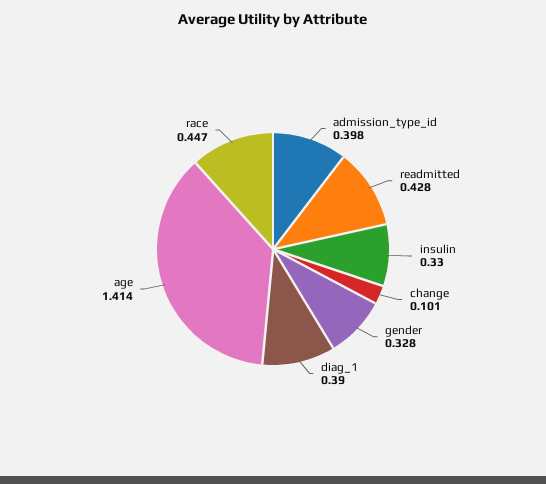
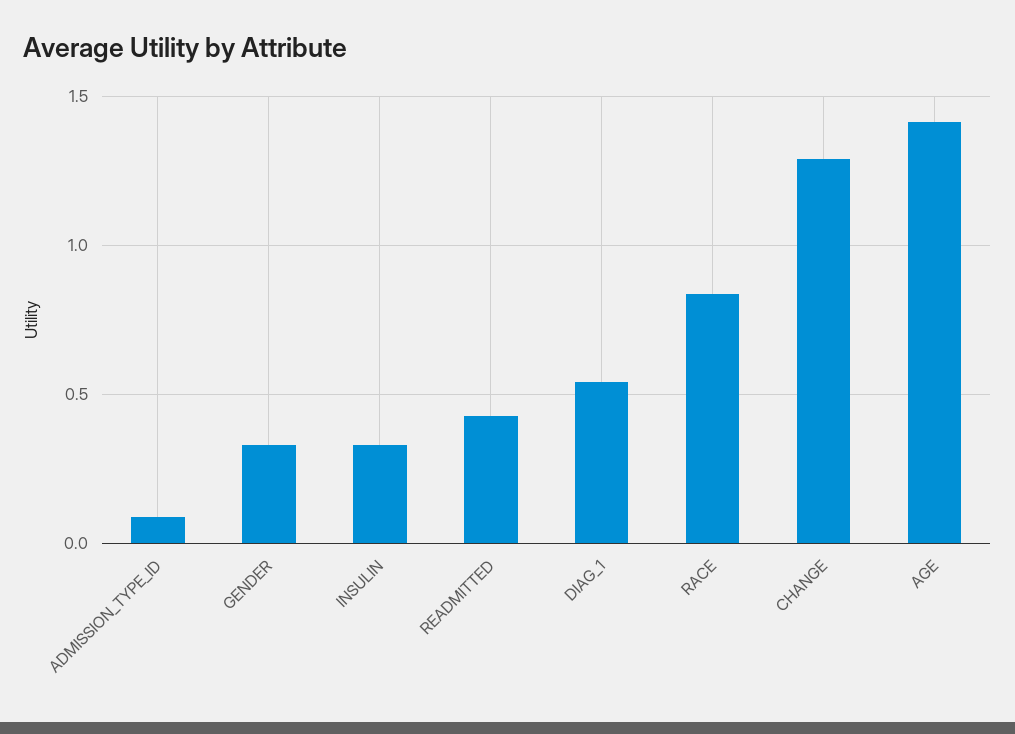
  {
-   "admission_type_id": 0.398,
+   "admission_type_id": 0.1,
    "readmitted": 0.428,
    "insulin": 0.33,
-   "change": 0.101,
+   "change": 1.3,
    "gender": 0.328,
-   "diag_1": 0.39,
+   "diag_1": 0.55,
    "age": 1.414,
-   "race": 0.447
+   "race": 0.85
  }

